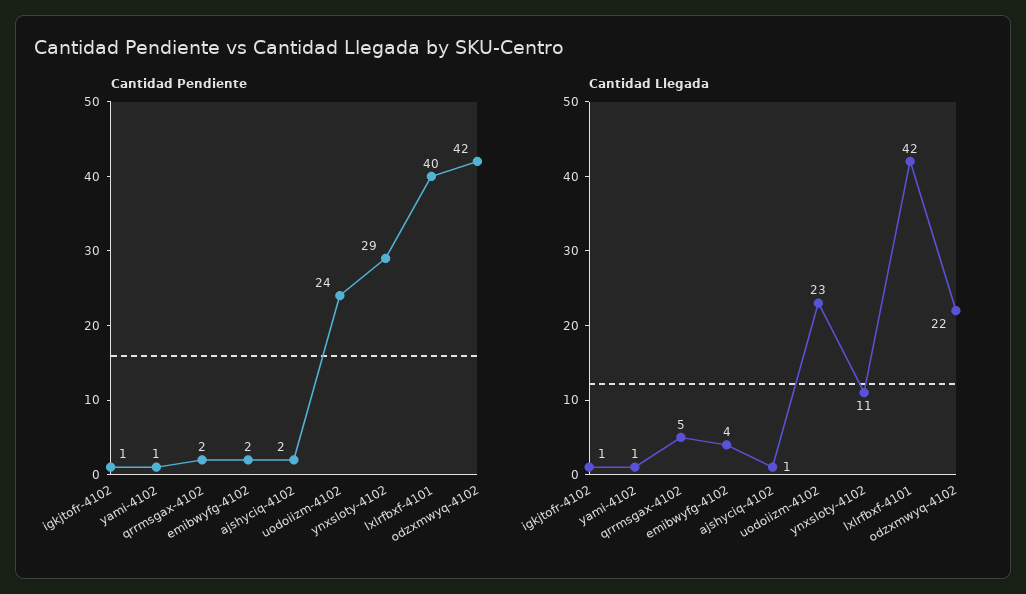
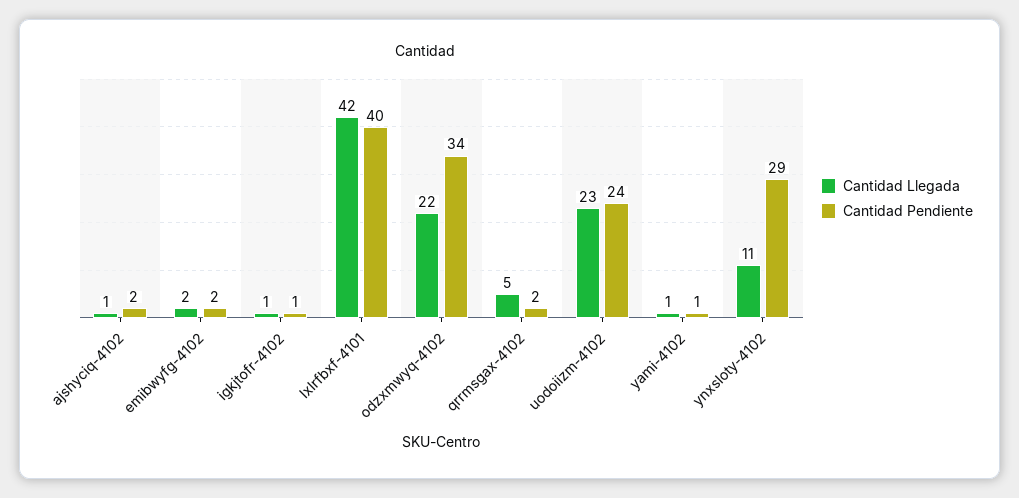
  {
    "Cantidad Pendiente": {
      "igkjtofr-4102": 1,
      "yami-4102": 1,
      "qrrmsgax-4102": 2,
      "emibwyfg-4102": 2,
      "ajshyciq-4102": 2,
      "uodoiizm-4102": 24,
      "ynxsloty-4102": 29,
      "lxlrfbxf-4101": 40,
-     "odzxmwyq-4102": 42
+     "odzxmwyq-4102": 34
    },
    "Cantidad Llegada": {
      "igkjtofr-4102": 1,
      "yami-4102": 1,
      "qrrmsgax-4102": 5,
-     "emibwyfg-4102": 4,
+     "emibwyfg-4102": 2,
      "ajshyciq-4102": 1,
      "uodoiizm-4102": 23,
      "ynxsloty-4102": 11,
      "lxlrfbxf-4101": 42,
      "odzxmwyq-4102": 22
    }
  }

